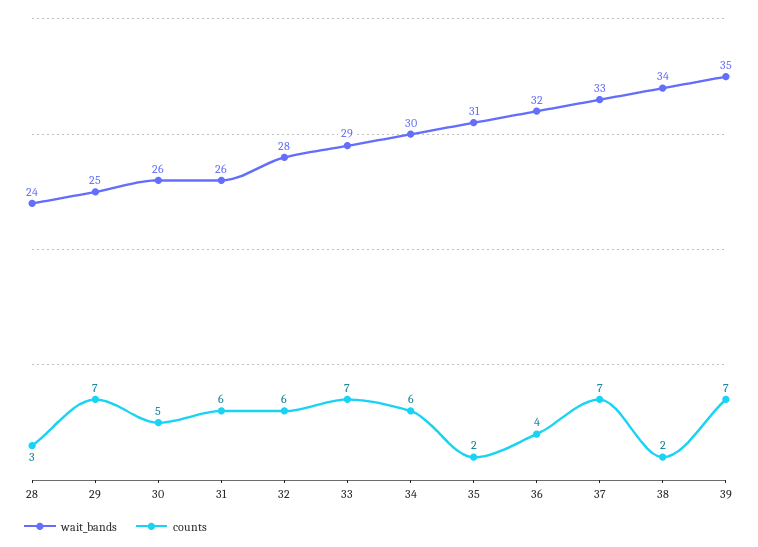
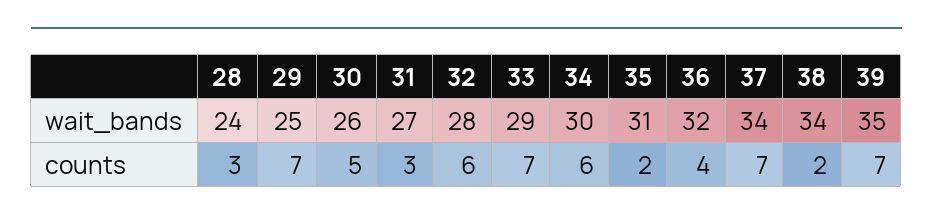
  {
    "wait_bands": {
      "28": 24,
      "29": 25,
      "30": 26,
-     "31": 26,
+     "31": 27,
      "32": 28,
      "33": 29,
      "34": 30,
      "35": 31,
      "36": 32,
-     "37": 33,
+     "37": 34,
      "38": 34,
      "39": 35
    },
    "counts": {
      "28": 3,
      "29": 7,
      "30": 5,
-     "31": 6,
+     "31": 3,
      "32": 6,
      "33": 7,
      "34": 6,
      "35": 2,
      "36": 4,
      "37": 7,
      "38": 2,
      "39": 7
    }
  }

